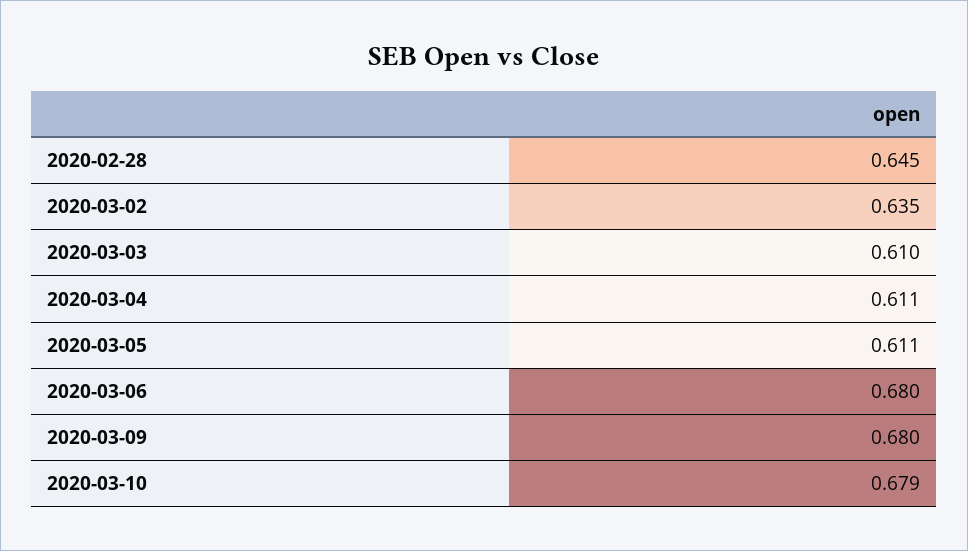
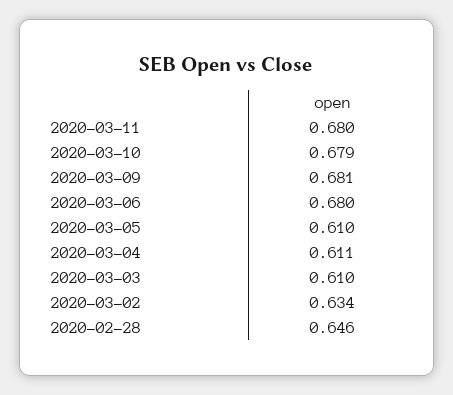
  {
-   "2020-02-28": 0.645,
+   "2020-02-28": 0.646,
-   "2020-03-02": 0.635,
+   "2020-03-02": 0.634,
    "2020-03-03": 0.61,
    "2020-03-04": 0.611,
-   "2020-03-05": 0.611,
+   "2020-03-05": 0.61,
    "2020-03-06": 0.68,
-   "2020-03-09": 0.68,
+   "2020-03-09": 0.681,
-   "2020-03-10": 0.679
+   "2020-03-10": 0.679,
+   "2020-03-11": 0.68
  }

